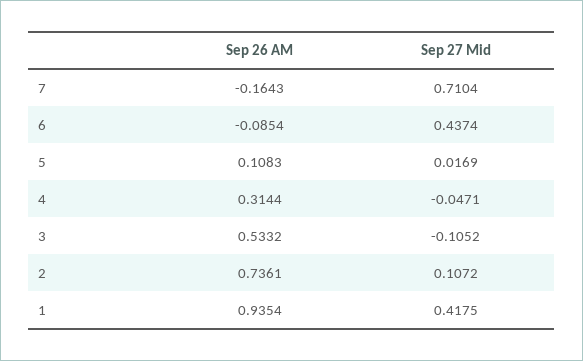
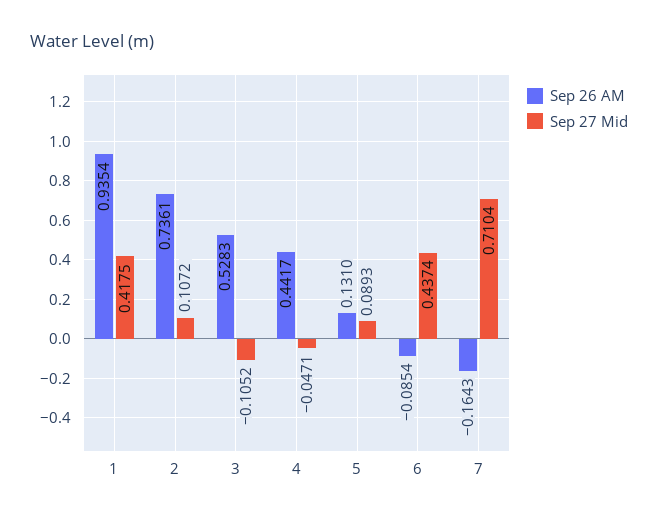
  {
    "Sep 26 AM": {
      "7": -0.1643,
      "6": -0.0854,
-     "5": 0.1083,
+     "5": 0.131,
-     "4": 0.3144,
+     "4": 0.4417,
-     "3": 0.5332,
+     "3": 0.5283,
      "2": 0.7361,
      "1": 0.9354
    },
    "Sep 27 Mid": {
      "7": 0.7104,
      "6": 0.4374,
-     "5": 0.0169,
+     "5": 0.0893,
      "4": -0.0471,
      "3": -0.1052,
      "2": 0.1072,
      "1": 0.4175
    }
  }

